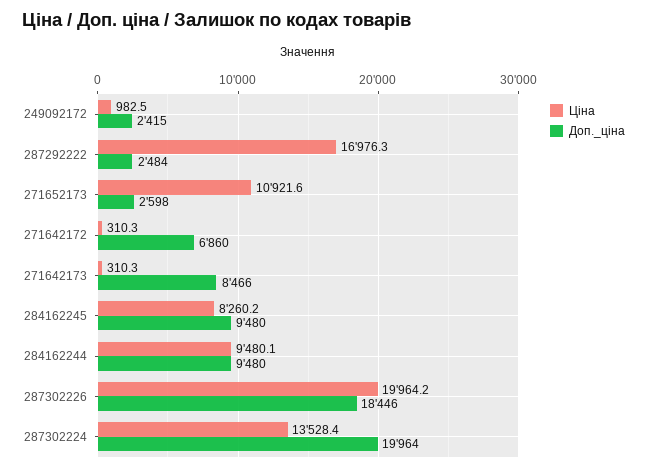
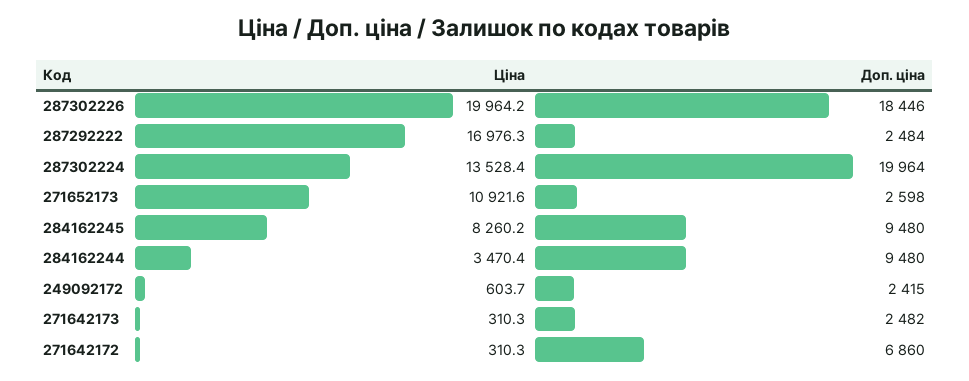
  {
    "Ціна": {
-     "249092172": 982.5,
+     "249092172": 603.7,
      "287292222": 16976.3,
      "271652173": 10921.6,
      "271642172": 310.3,
      "271642173": 310.3,
      "284162245": 8260.2,
-     "284162244": 9480.1,
+     "284162244": 3470.4,
      "287302226": 19964.2,
      "287302224": 13528.4
    },
    "Доп._ціна": {
      "249092172": 2415,
      "287292222": 2484,
      "271652173": 2598,
      "271642172": 6860,
-     "271642173": 8466,
+     "271642173": 2482,
      "284162245": 9480,
      "284162244": 9480,
      "287302226": 18446,
      "287302224": 19964
    }
  }

